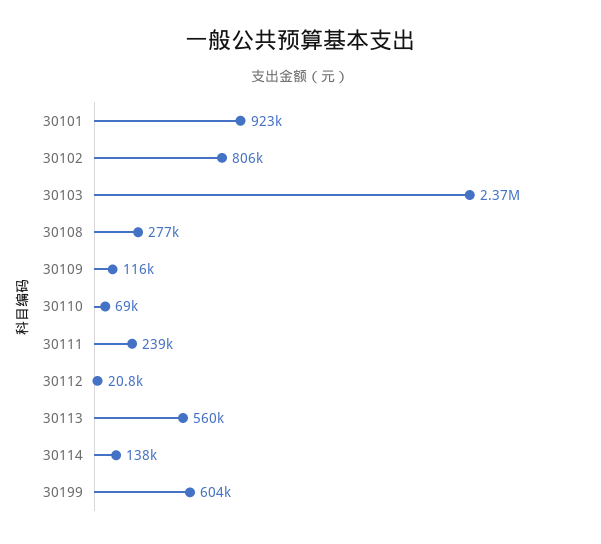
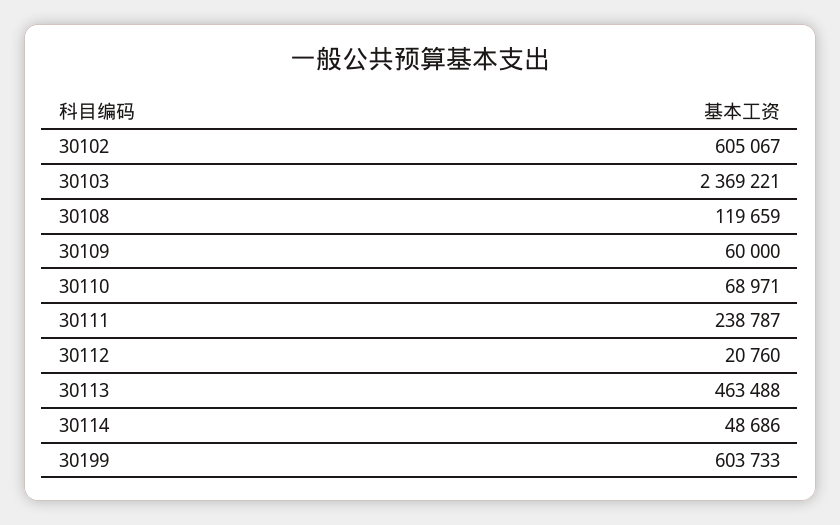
  {
-   "30101": 923000,
-   "30102": 806000,
+   "30102": 605067,
    "30103": 2369221,
-   "30108": 277000,
+   "30108": 119659,
-   "30109": 116000,
+   "30109": 60000,
    "30110": 68971,
    "30111": 238787,
    "30112": 20760,
-   "30113": 560000,
+   "30113": 463488,
-   "30114": 138000,
+   "30114": 48686,
    "30199": 603733
  }

